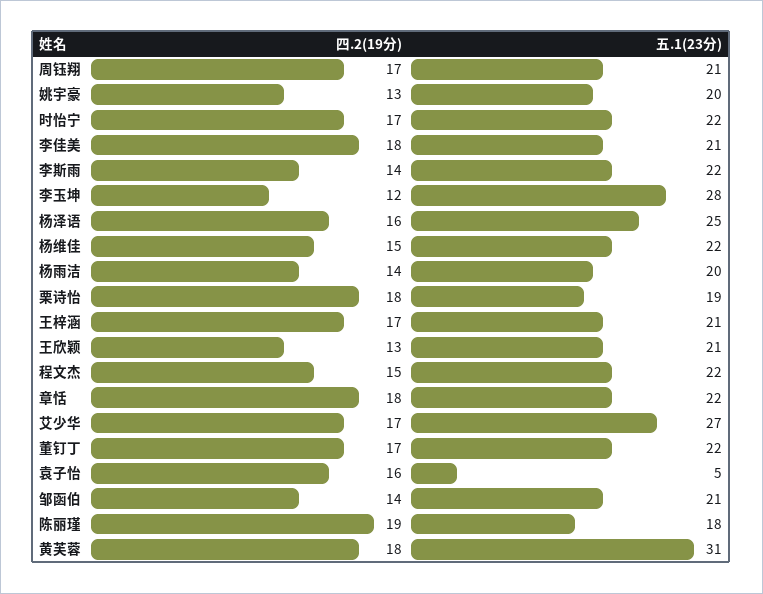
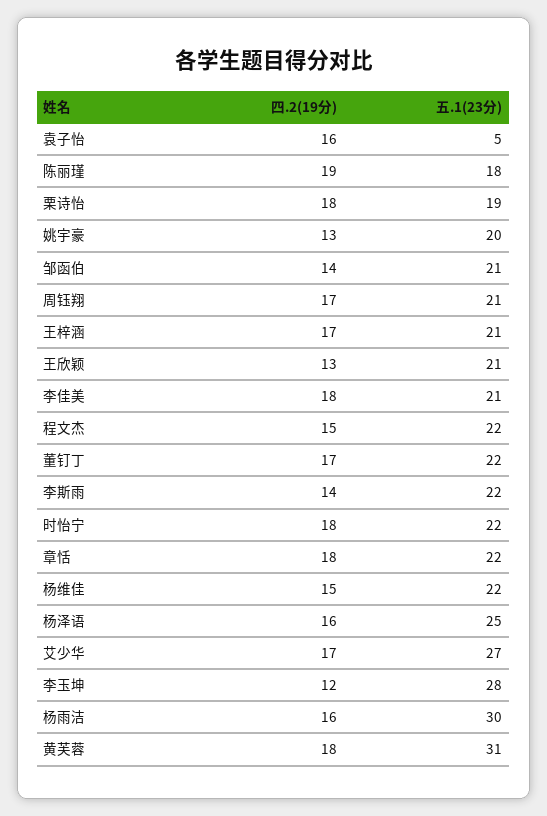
  {
    "四.2(19分)": {
      "周钰翔": 17,
      "姚宇豪": 13,
-     "时怡宁": 17,
+     "时怡宁": 18,
      "李佳美": 18,
      "李斯雨": 14,
      "李玉坤": 12,
      "杨泽语": 16,
      "杨维佳": 15,
-     "杨雨洁": 14,
+     "杨雨洁": 16,
      "栗诗怡": 18,
      "王梓涵": 17,
      "王欣颖": 13,
      "程文杰": 15,
      "章恬": 18,
      "艾少华": 17,
      "董钉丁": 17,
      "袁子怡": 16,
      "邹函伯": 14,
      "陈丽瑾": 19,
      "黄芙蓉": 18
    },
    "五.1(23分)": {
      "周钰翔": 21,
      "姚宇豪": 20,
      "时怡宁": 22,
      "李佳美": 21,
      "李斯雨": 22,
      "李玉坤": 28,
      "杨泽语": 25,
      "杨维佳": 22,
-     "杨雨洁": 20,
+     "杨雨洁": 30,
      "栗诗怡": 19,
      "王梓涵": 21,
      "王欣颖": 21,
      "程文杰": 22,
      "章恬": 22,
      "艾少华": 27,
      "董钉丁": 22,
      "袁子怡": 5,
      "邹函伯": 21,
      "陈丽瑾": 18,
      "黄芙蓉": 31
    }
  }

